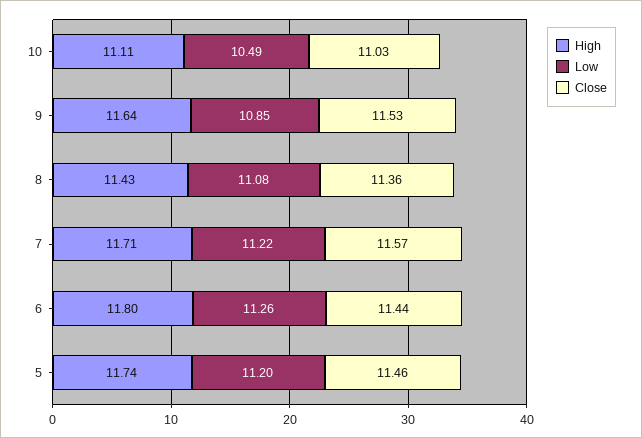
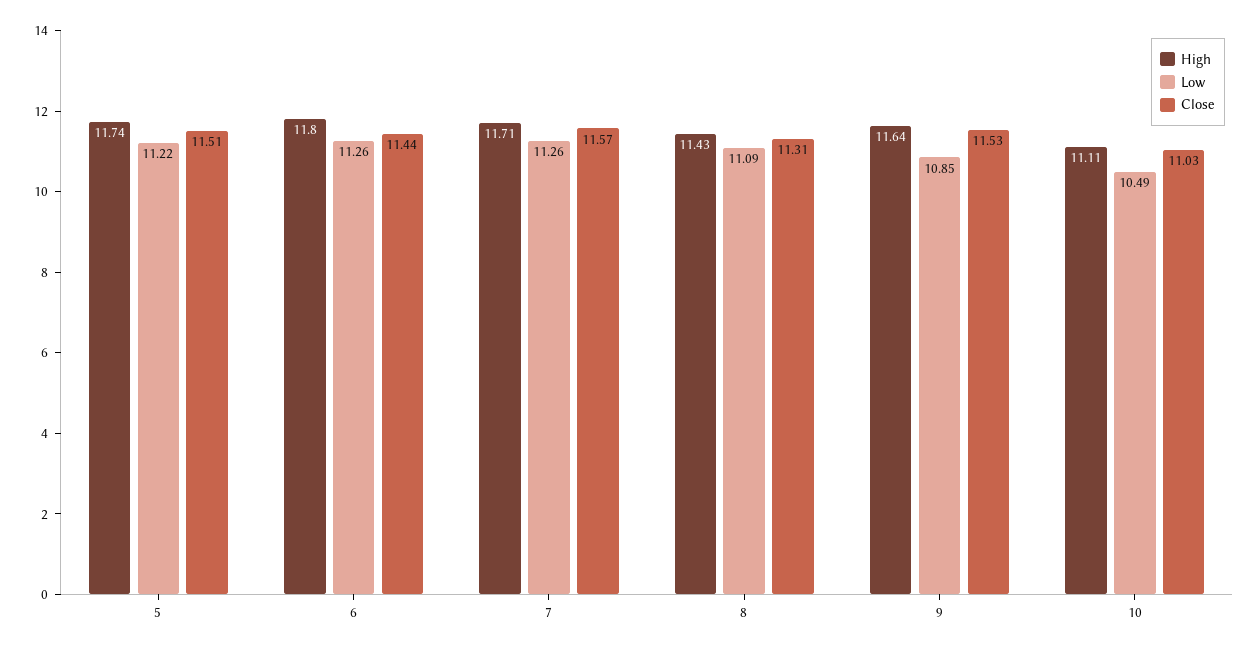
  {
    "High": {
      "10": 11.11,
      "9": 11.64,
      "8": 11.43,
      "7": 11.71,
      "6": 11.8,
      "5": 11.74
    },
    "Low": {
      "10": 10.49,
      "9": 10.85,
-     "8": 11.08,
+     "8": 11.09,
-     "7": 11.22,
+     "7": 11.26,
      "6": 11.26,
-     "5": 11.2
+     "5": 11.22
    },
    "Close": {
      "10": 11.03,
      "9": 11.53,
-     "8": 11.36,
+     "8": 11.31,
      "7": 11.57,
      "6": 11.44,
-     "5": 11.46
+     "5": 11.51
    }
  }

